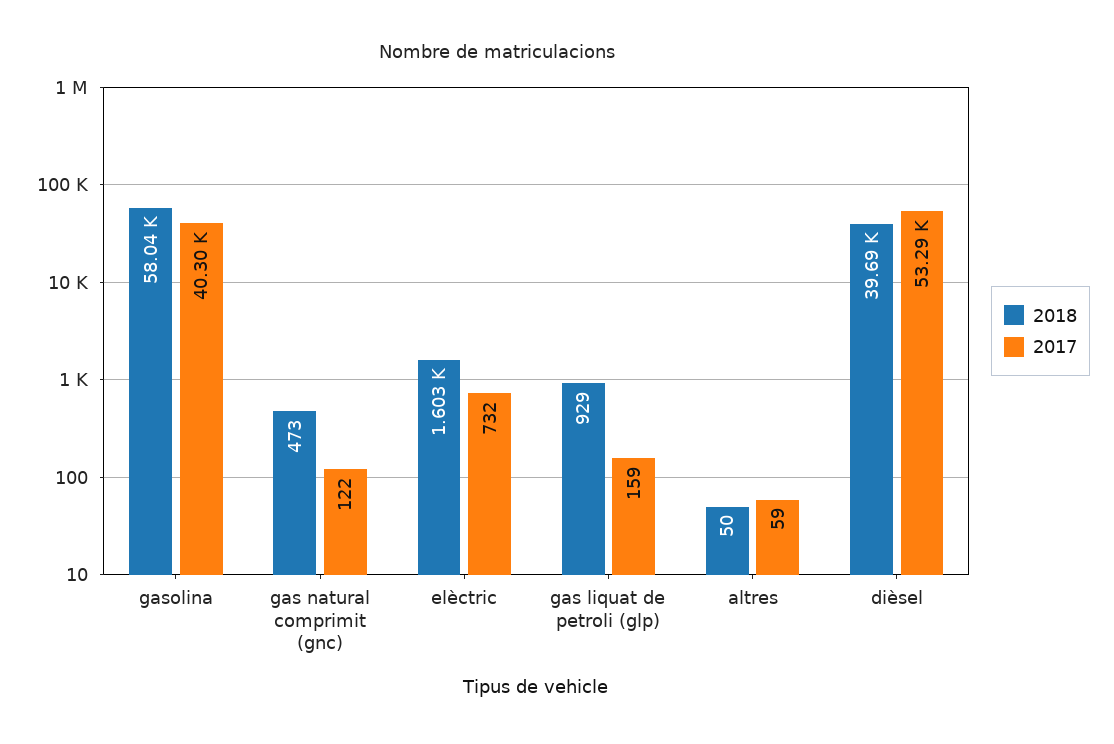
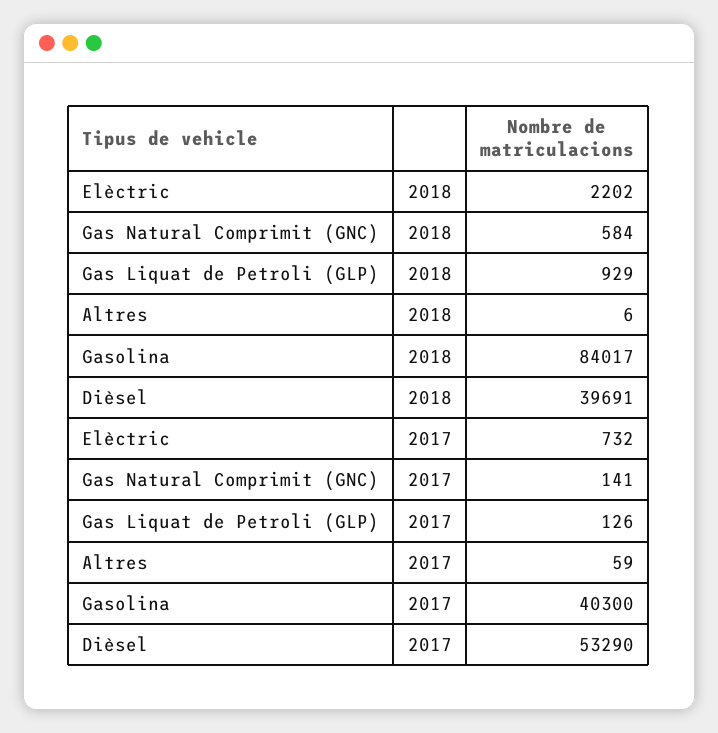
  {
    "2018": {
-     "gasolina": 58040,
+     "gasolina": 84017,
-     "gas natural comprimit (gnc)": 473,
+     "gas natural comprimit (gnc)": 584,
-     "elèctric": 1603,
+     "elèctric": 2202,
      "gas liquat de petroli (glp)": 929,
-     "altres": 50,
+     "altres": 6,
      "dièsel": 39691
    },
    "2017": {
      "gasolina": 40300,
-     "gas natural comprimit (gnc)": 122,
+     "gas natural comprimit (gnc)": 141,
      "elèctric": 732,
-     "gas liquat de petroli (glp)": 159,
+     "gas liquat de petroli (glp)": 126,
      "altres": 59,
      "dièsel": 53290
    }
  }

